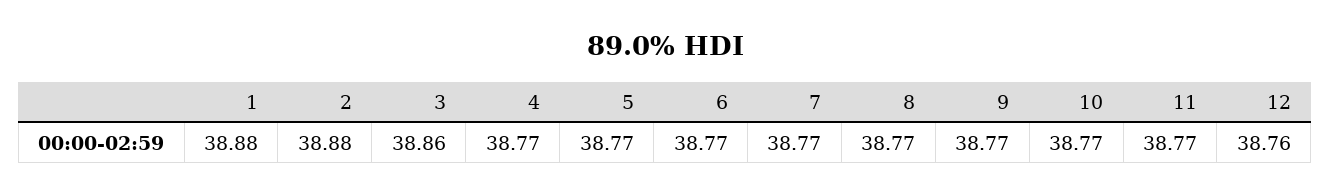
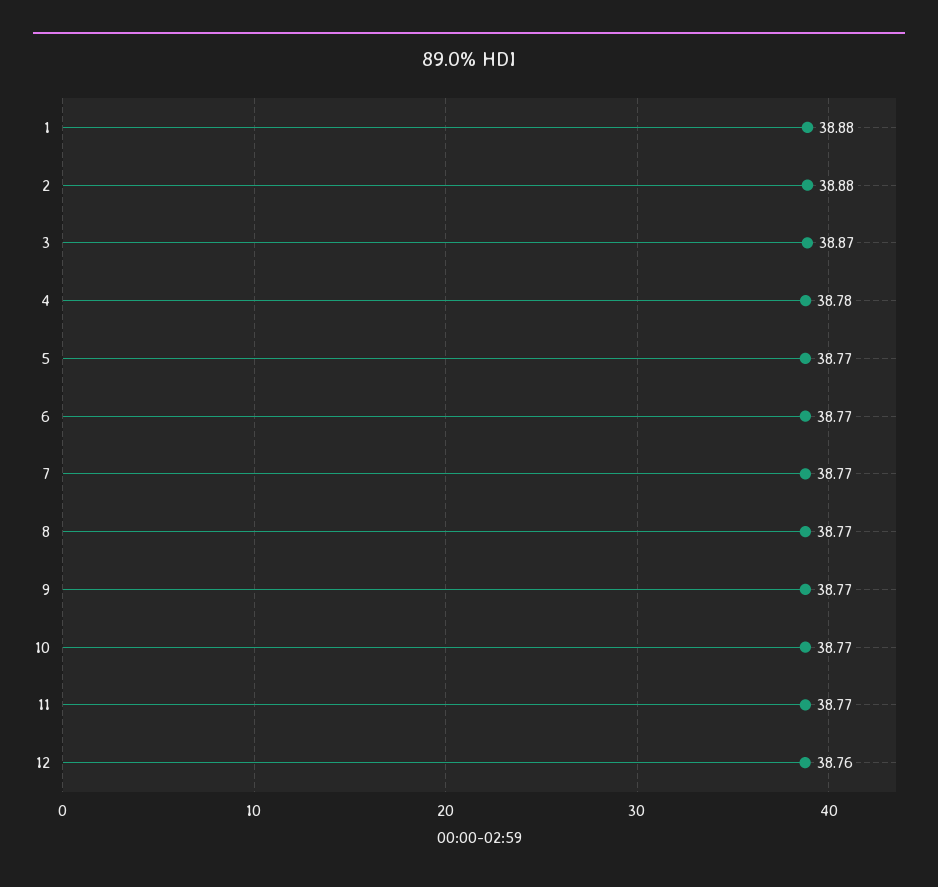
  {
    "1": 38.88,
    "2": 38.88,
-   "3": 38.86,
+   "3": 38.87,
-   "4": 38.77,
+   "4": 38.78,
    "5": 38.77,
    "6": 38.77,
    "7": 38.77,
    "8": 38.77,
    "9": 38.77,
    "10": 38.77,
    "11": 38.77,
    "12": 38.76
  }

